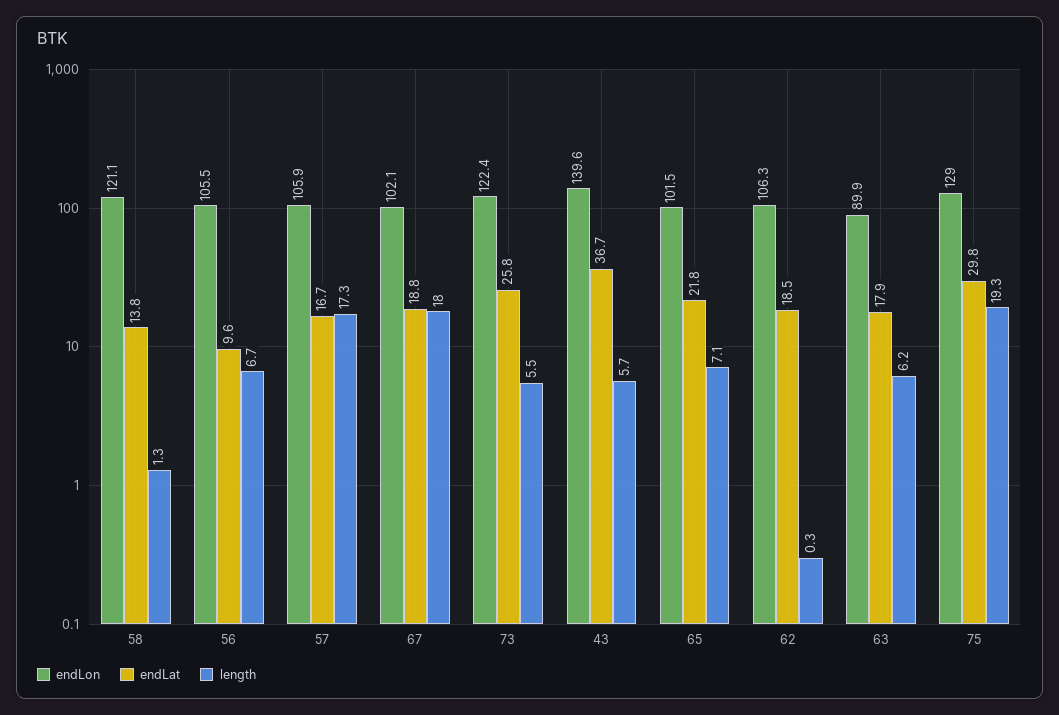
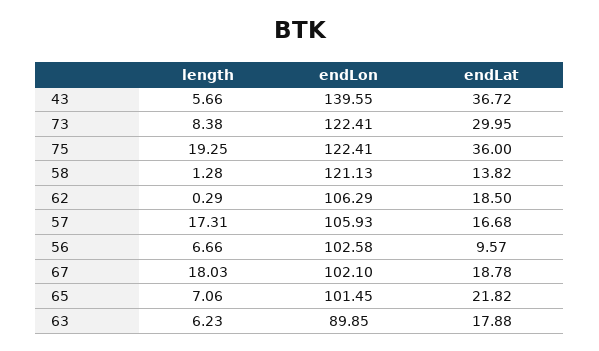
  {
    "endLon": {
      "58": 121.13,
-     "56": 105.5,
+     "56": 102.58,
      "57": 105.93,
      "67": 102.1,
      "73": 122.41,
      "43": 139.55,
      "65": 101.45,
      "62": 106.29,
      "63": 89.85,
-     "75": 129
+     "75": 122.41
    },
    "endLat": {
      "58": 13.82,
      "56": 9.57,
      "57": 16.68,
      "67": 18.78,
-     "73": 25.8,
+     "73": 29.95,
      "43": 36.72,
      "65": 21.82,
      "62": 18.5,
      "63": 17.88,
-     "75": 29.8
+     "75": 36
    },
    "length": {
      "58": 1.28,
      "56": 6.66,
      "57": 17.31,
      "67": 18.03,
-     "73": 5.5,
+     "73": 8.38,
      "43": 5.66,
      "65": 7.06,
      "62": 0.29,
      "63": 6.23,
      "75": 19.25
    }
  }

